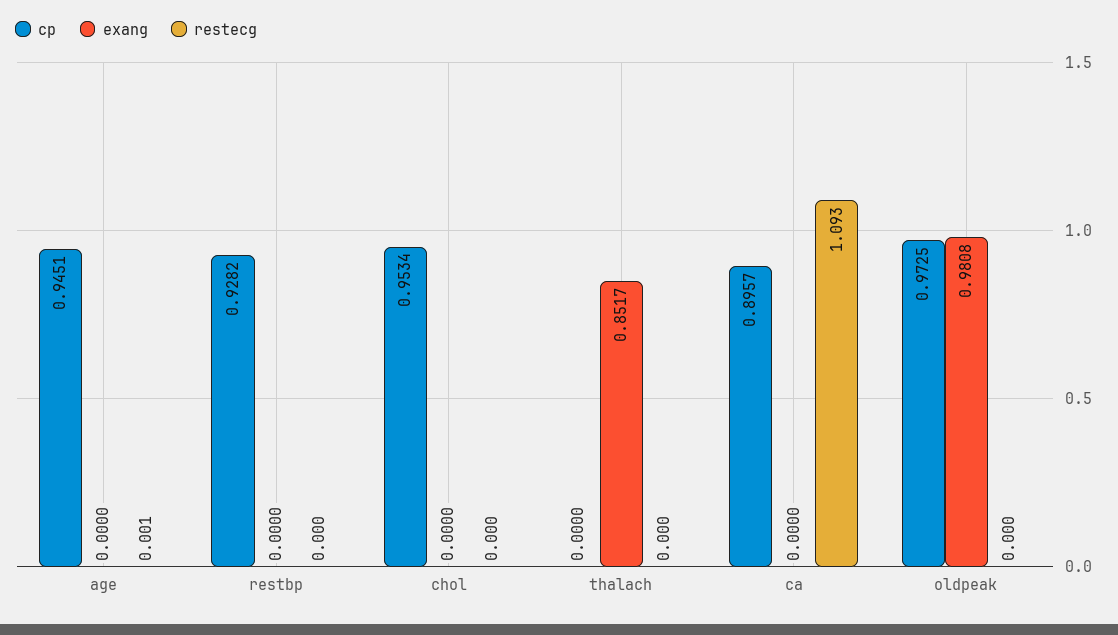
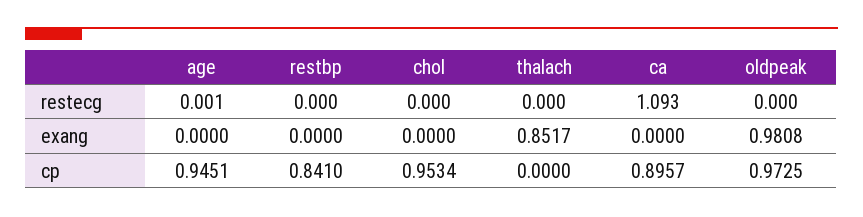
  {
    "cp": {
      "age": 0.9451,
-     "restbp": 0.9282,
+     "restbp": 0.841,
      "chol": 0.9534,
      "thalach": 0,
      "ca": 0.8957,
      "oldpeak": 0.9725
    },
    "exang": {
      "age": 0,
      "restbp": 0,
      "chol": 0,
      "thalach": 0.8517,
      "ca": 0,
      "oldpeak": 0.9808
    },
    "restecg": {
      "age": 0.001,
      "restbp": 0,
      "chol": 0,
      "thalach": 0,
      "ca": 1.093,
      "oldpeak": 0
    }
  }

